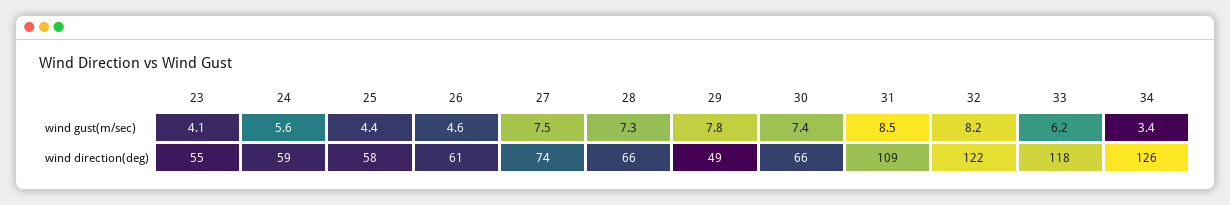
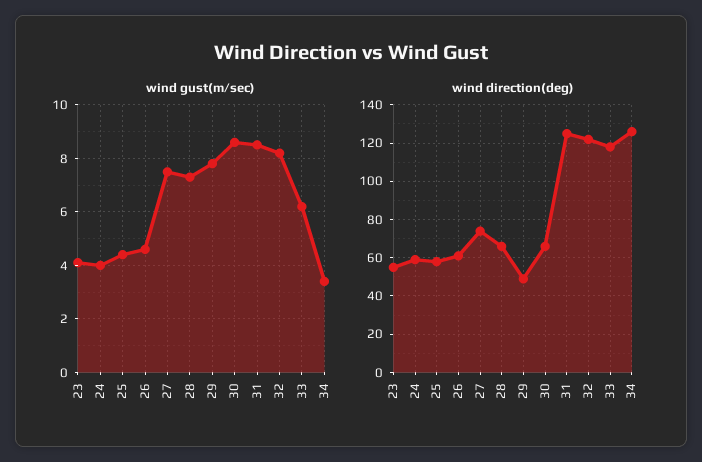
  {
    "wind gust(m/sec)": {
      "23": 4.1,
-     "24": 5.6,
+     "24": 4,
      "25": 4.4,
      "26": 4.6,
      "27": 7.5,
      "28": 7.3,
      "29": 7.8,
-     "30": 7.4,
+     "30": 8.5,
      "31": 8.5,
      "32": 8.2,
      "33": 6.2,
      "34": 3.4
    },
    "wind direction(deg)": {
      "23": 55,
      "24": 59,
      "25": 58,
      "26": 61,
      "27": 74,
      "28": 66,
      "29": 49,
      "30": 66,
-     "31": 109,
+     "31": 125,
      "32": 122,
      "33": 118,
      "34": 126
    }
  }

